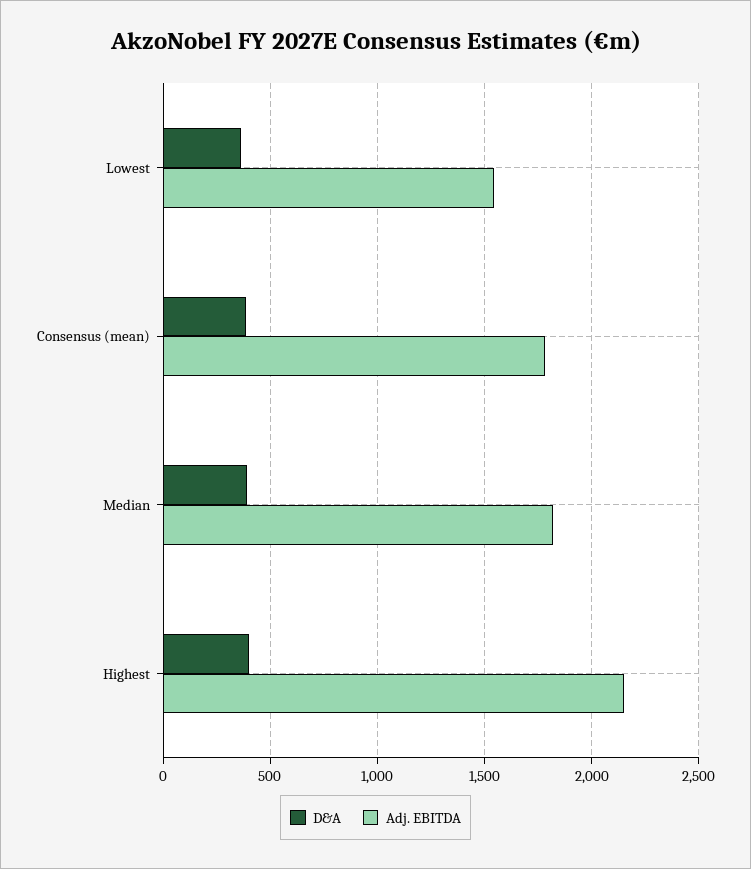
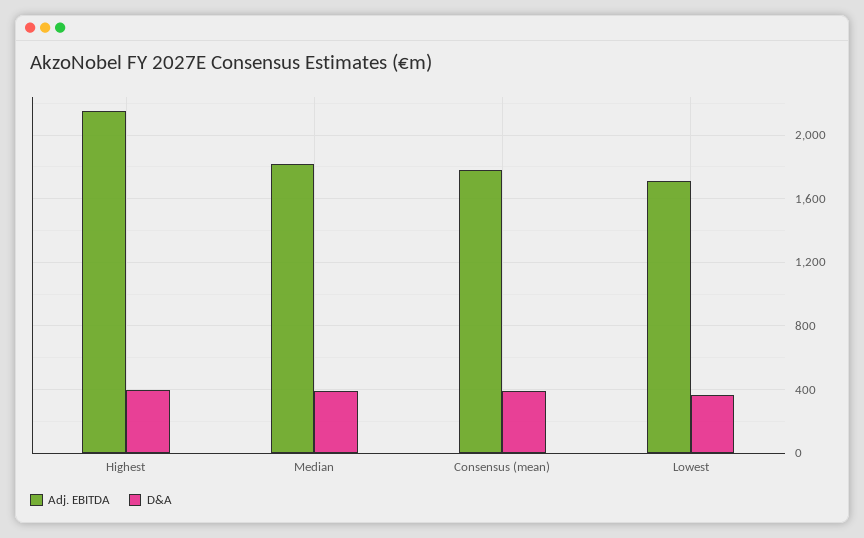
  {
    "D&A": {
      "Lowest": 350,
      "Consensus (mean)": 400,
      "Median": 400,
      "Highest": 400
    },
    "Adj. EBITDA": {
-     "Lowest": 1550,
+     "Lowest": 1700,
      "Consensus (mean)": 1800,
      "Median": 1800,
      "Highest": 2150
    }
  }

